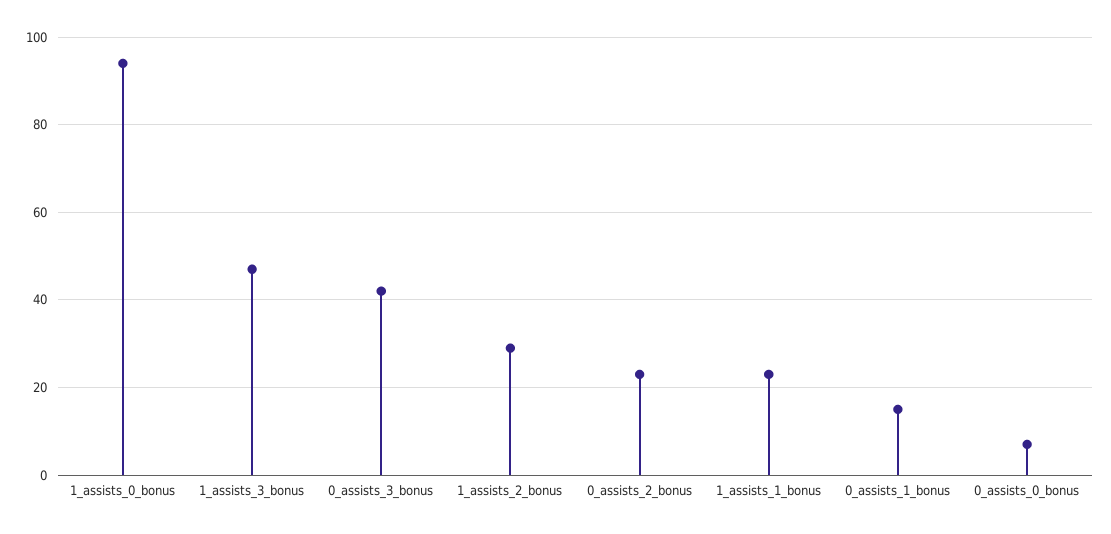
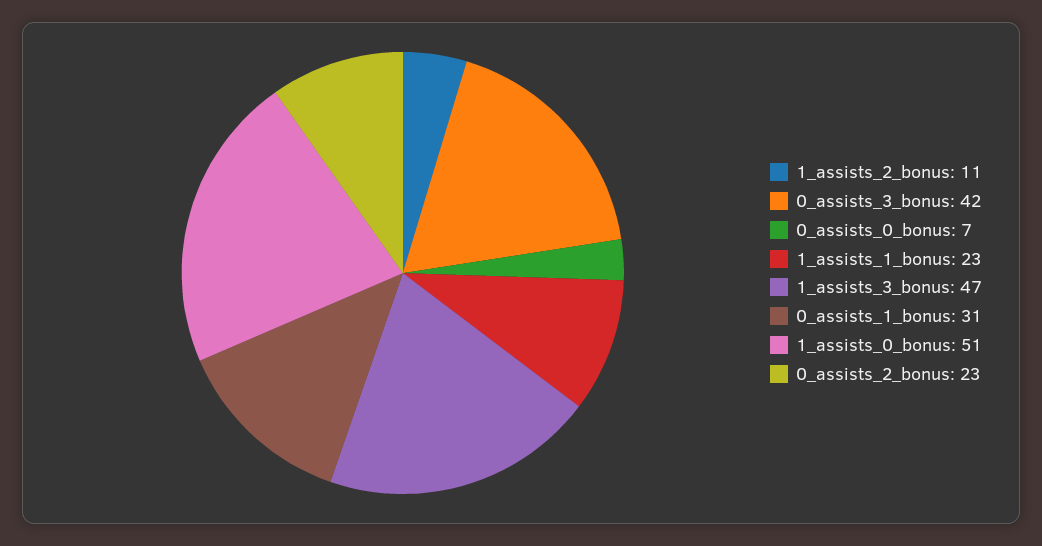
  {
-   "1_assists_0_bonus": 95,
+   "1_assists_0_bonus": 51,
    "1_assists_3_bonus": 47,
    "0_assists_3_bonus": 42,
-   "1_assists_2_bonus": 30,
+   "1_assists_2_bonus": 11,
    "0_assists_2_bonus": 23,
    "1_assists_1_bonus": 23,
-   "0_assists_1_bonus": 15,
+   "0_assists_1_bonus": 31,
    "0_assists_0_bonus": 7
  }

